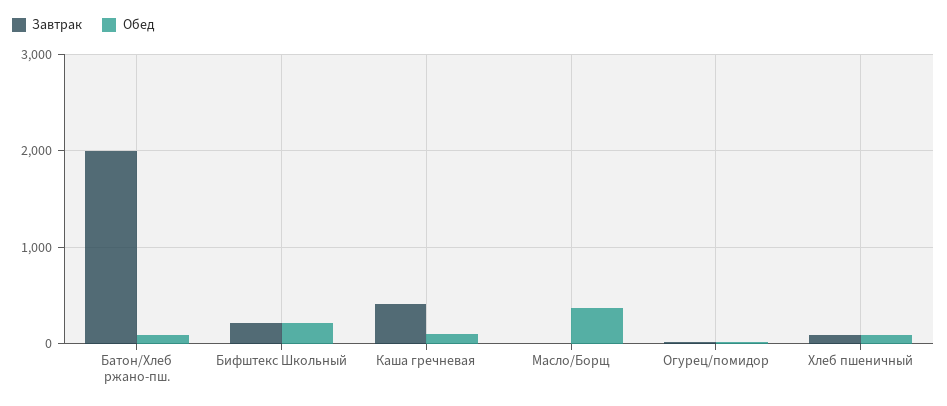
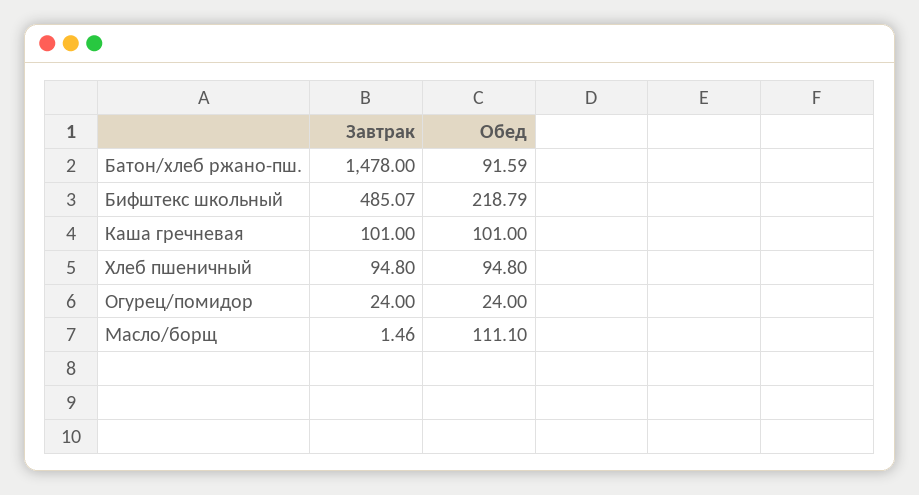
  {
    "Завтрак": {
-     "Батон/Хлеб ржано-пш.": 2000,
+     "Батон/Хлеб ржано-пш.": 1478,
-     "Бифштекс Школьный": 200,
+     "Бифштекс Школьный": 485.07,
-     "Каша гречневая": 400,
+     "Каша гречневая": 101,
      "Масло/Борщ": 1.46,
      "Огурец/помидор": 24,
      "Хлеб пшеничный": 94.8
    },
    "Обед": {
      "Батон/Хлеб ржано-пш.": 91.59,
      "Бифштекс Школьный": 218.79,
      "Каша гречневая": 101,
-     "Масло/Борщ": 400,
+     "Масло/Борщ": 111.1,
      "Огурец/помидор": 24,
      "Хлеб пшеничный": 94.8
    }
  }

